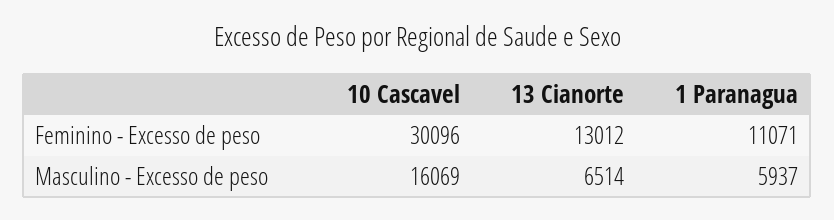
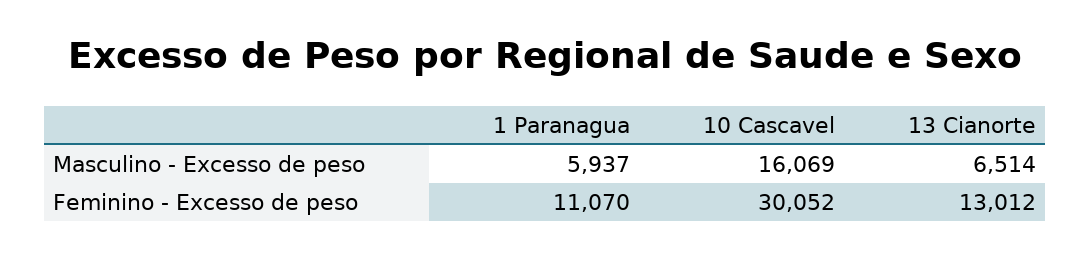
  {
    "10 Cascavel": {
-     "Feminino - Excesso de peso": 30096,
+     "Feminino - Excesso de peso": 30052,
      "Masculino - Excesso de peso": 16069
    },
    "13 Cianorte": {
      "Feminino - Excesso de peso": 13012,
      "Masculino - Excesso de peso": 6514
    },
    "1 Paranagua": {
-     "Feminino - Excesso de peso": 11071,
+     "Feminino - Excesso de peso": 11070,
      "Masculino - Excesso de peso": 5937
    }
  }

